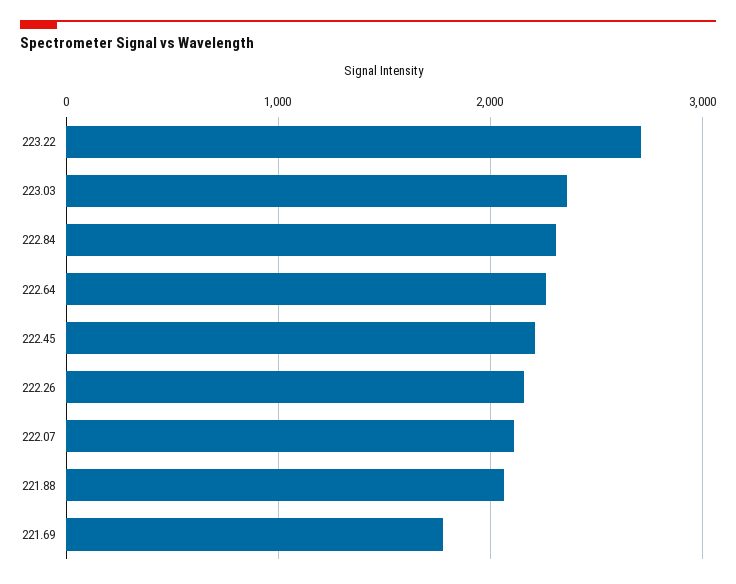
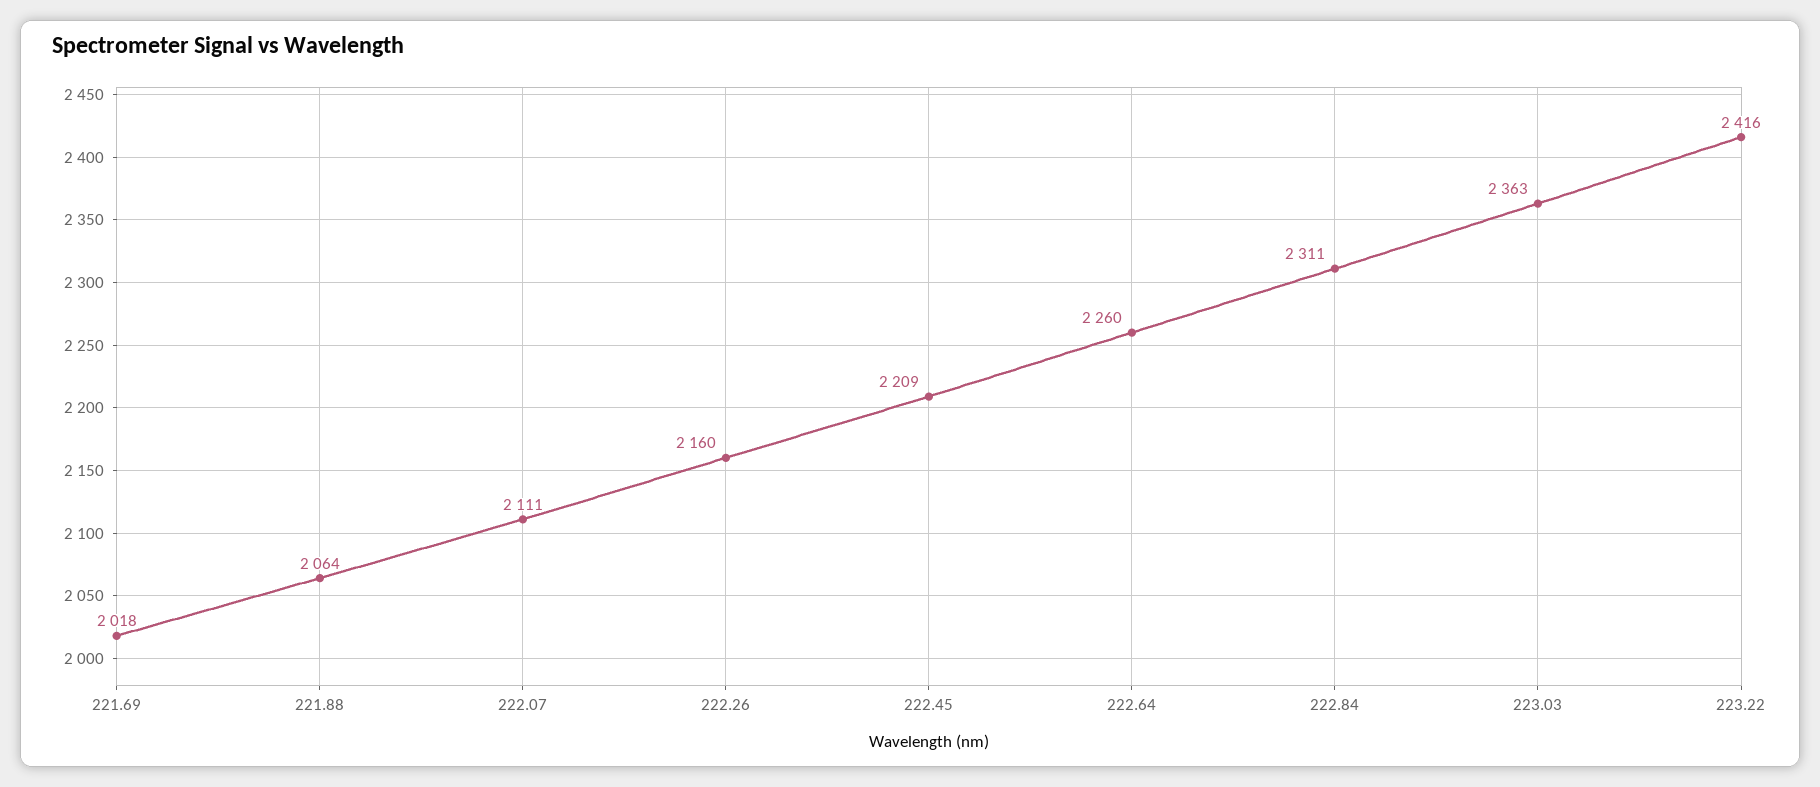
  {
-   "223.22": 2700,
+   "223.22": 2416,
    "223.03": 2363,
    "222.84": 2311,
    "222.64": 2260,
    "222.45": 2209,
    "222.26": 2160,
    "222.07": 2111,
    "221.88": 2064,
-   "221.69": 1800
+   "221.69": 2018
  }

